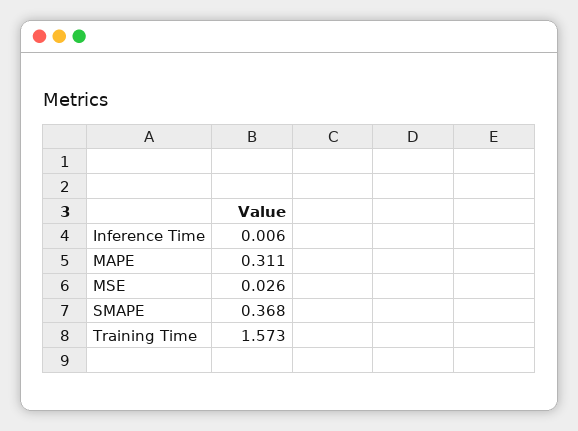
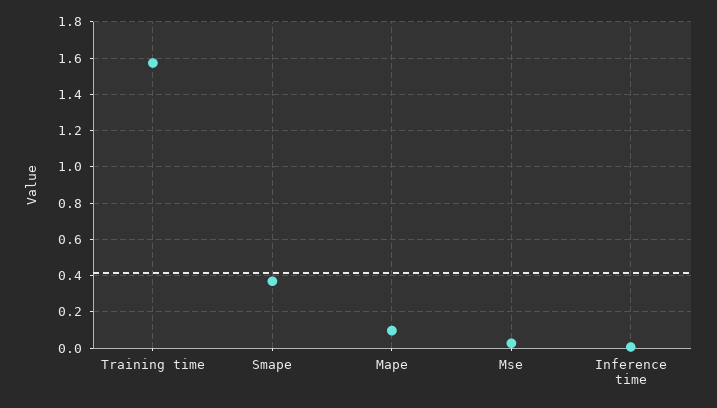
  {
    "Inference Time": 0.006,
-   "MAPE": 0.311,
+   "MAPE": 0.1,
    "MSE": 0.026,
    "SMAPE": 0.368,
    "Training Time": 1.573
  }

